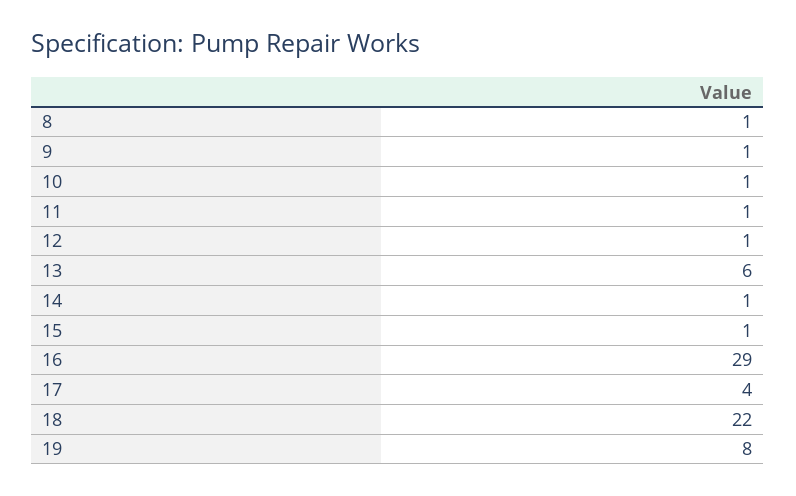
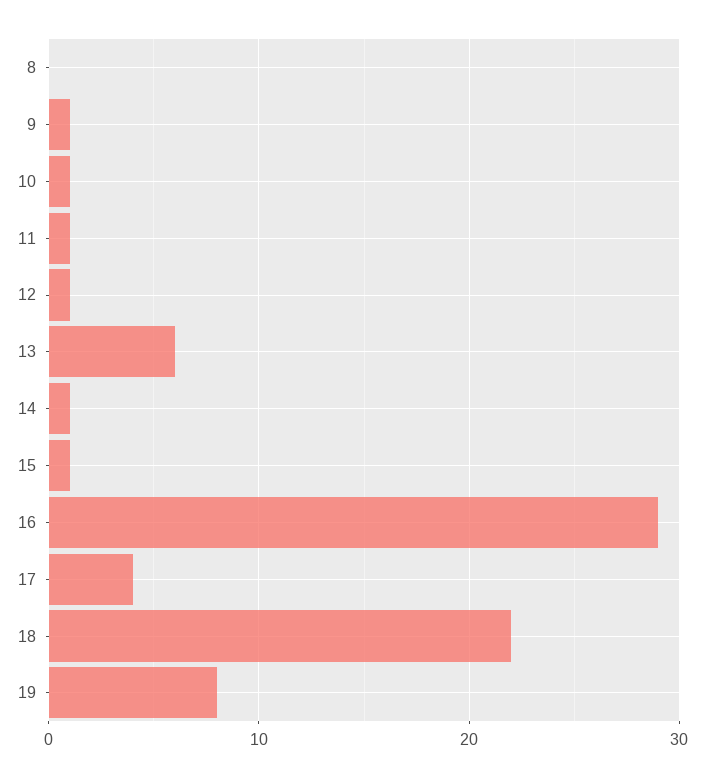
  {
-   "8": 1,
+   "8": 0,
    "9": 1,
    "10": 1,
    "11": 1,
    "12": 1,
    "13": 6,
    "14": 1,
    "15": 1,
    "16": 29,
    "17": 4,
    "18": 22,
    "19": 8
  }

